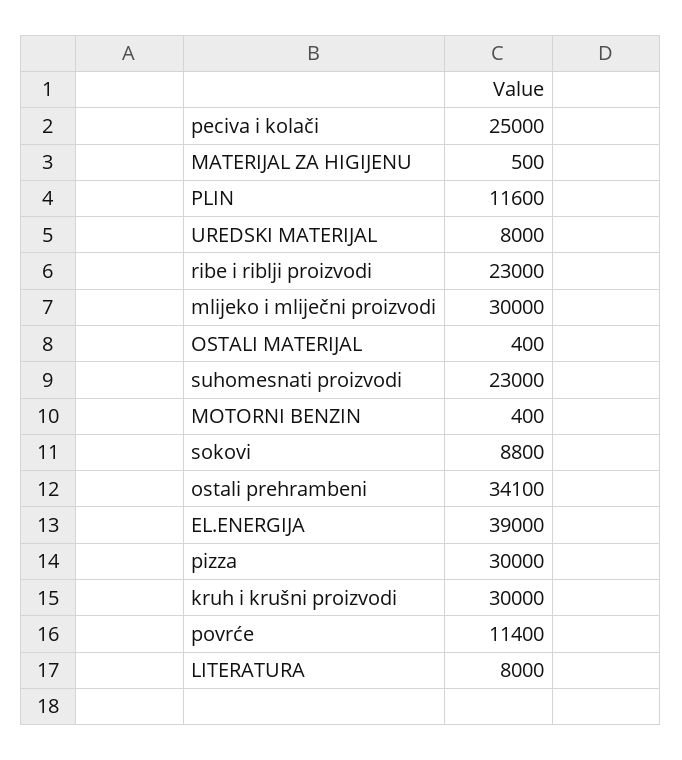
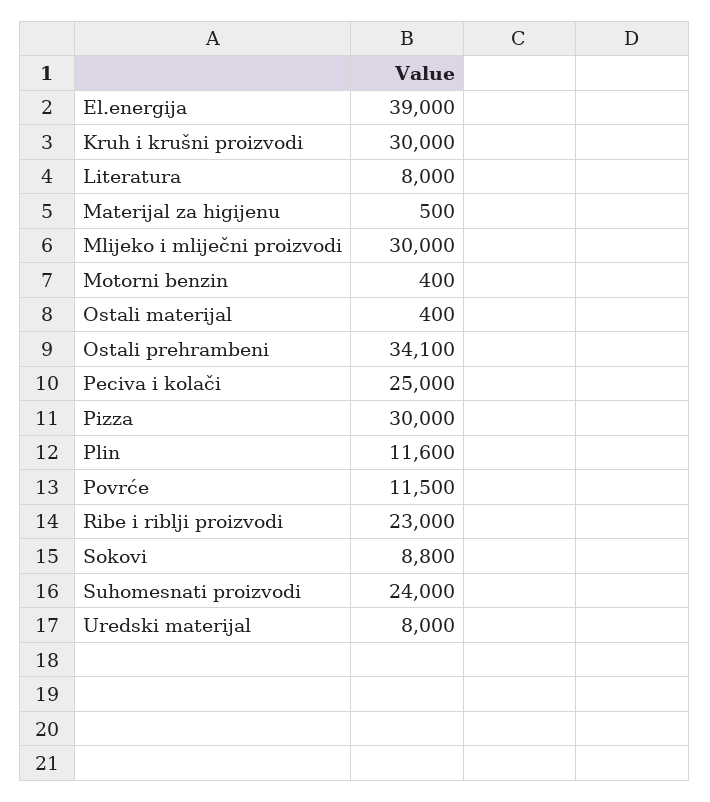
  {
    "peciva i kolači": 25000,
    "MATERIJAL ZA HIGIJENU": 500,
    "PLIN": 11600,
    "UREDSKI MATERIJAL": 8000,
    "ribe i riblji proizvodi": 23000,
    "mlijeko i mliječni proizvodi": 30000,
    "OSTALI MATERIJAL": 400,
-   "suhomesnati proizvodi": 23000,
+   "suhomesnati proizvodi": 24000,
    "MOTORNI BENZIN": 400,
    "sokovi": 8800,
    "ostali prehrambeni": 34100,
    "EL.ENERGIJA": 39000,
    "pizza": 30000,
    "kruh i krušni proizvodi": 30000,
-   "povrće": 11400,
+   "povrće": 11500,
    "LITERATURA": 8000
  }

